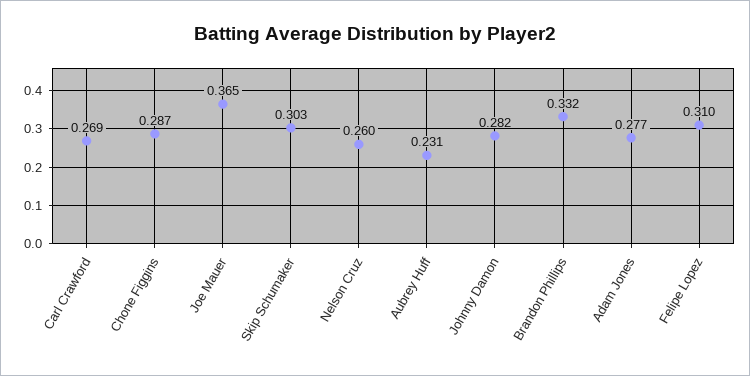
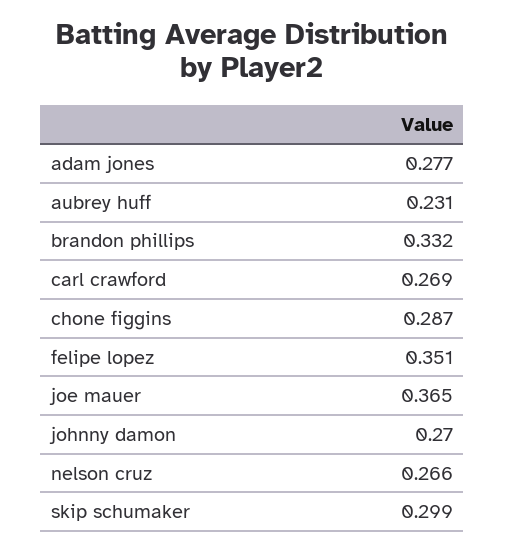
  {
    "Carl Crawford": 0.269,
    "Chone Figgins": 0.287,
    "Joe Mauer": 0.365,
-   "Skip Schumaker": 0.303,
+   "Skip Schumaker": 0.299,
-   "Nelson Cruz": 0.26,
+   "Nelson Cruz": 0.266,
    "Aubrey Huff": 0.231,
-   "Johnny Damon": 0.282,
+   "Johnny Damon": 0.27,
    "Brandon Phillips": 0.332,
    "Adam Jones": 0.277,
-   "Felipe Lopez": 0.31
+   "Felipe Lopez": 0.351
  }

